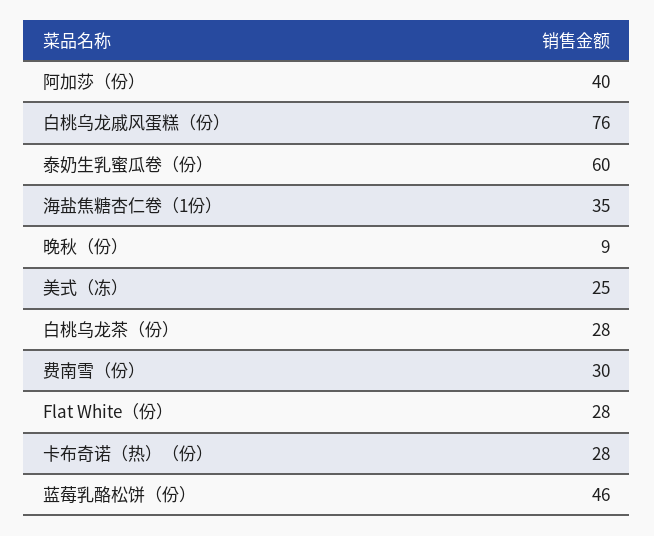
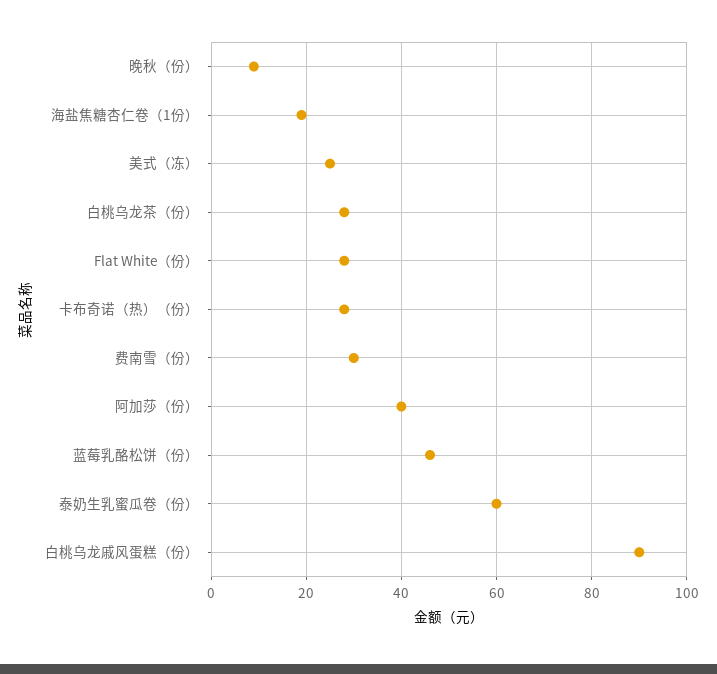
  {
    "阿加莎（份）": 40,
-   "白桃乌龙戚风蛋糕（份）": 76,
+   "白桃乌龙戚风蛋糕（份）": 90,
    "泰奶生乳蜜瓜卷（份）": 60,
-   "海盐焦糖杏仁卷（1份）": 35,
+   "海盐焦糖杏仁卷（1份）": 20,
    "晚秋（份）": 9,
    "美式（冻）": 25,
    "白桃乌龙茶（份）": 28,
    "费南雪（份）": 30,
    "Flat White（份）": 28,
    "卡布奇诺（热）（份）": 28,
    "蓝莓乳酪松饼（份）": 46
  }

